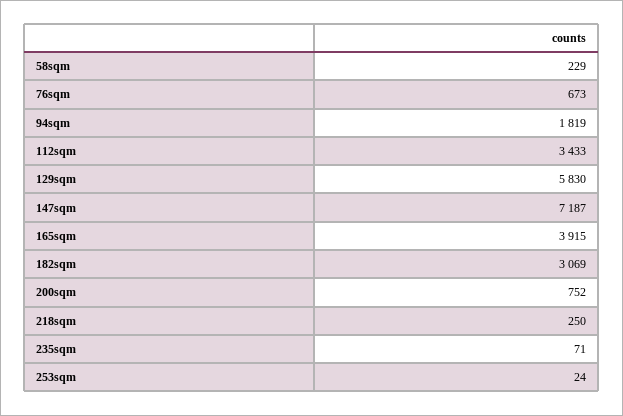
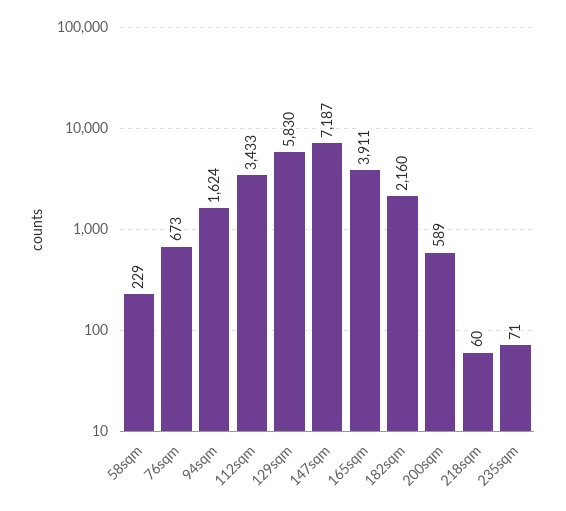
  {
    "58sqm": 229,
    "76sqm": 673,
-   "94sqm": 1819,
+   "94sqm": 1624,
    "112sqm": 3433,
    "129sqm": 5830,
    "147sqm": 7187,
-   "165sqm": 3915,
+   "165sqm": 3911,
-   "182sqm": 3069,
+   "182sqm": 2160,
-   "200sqm": 752,
+   "200sqm": 589,
-   "218sqm": 250,
+   "218sqm": 60,
-   "235sqm": 71,
+   "235sqm": 71
-   "253sqm": 24
  }

